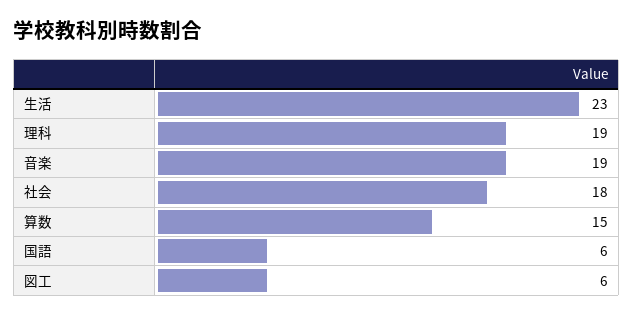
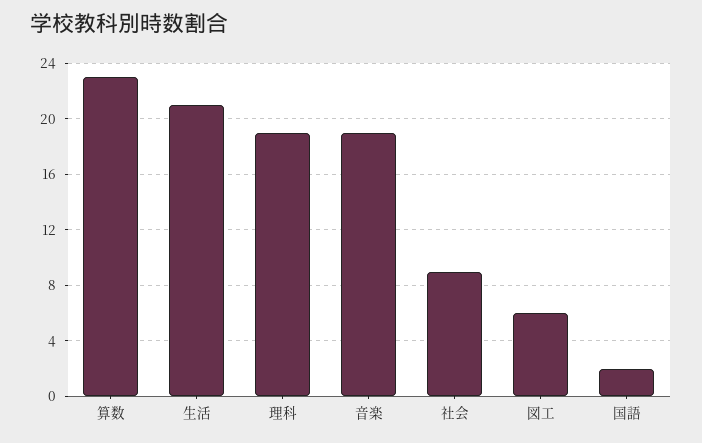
  {
-   "生活": 23,
+   "生活": 21,
    "理科": 19,
    "音楽": 19,
-   "社会": 18,
+   "社会": 9,
-   "算数": 15,
+   "算数": 23,
-   "国語": 6,
+   "国語": 2,
    "図工": 6
  }

